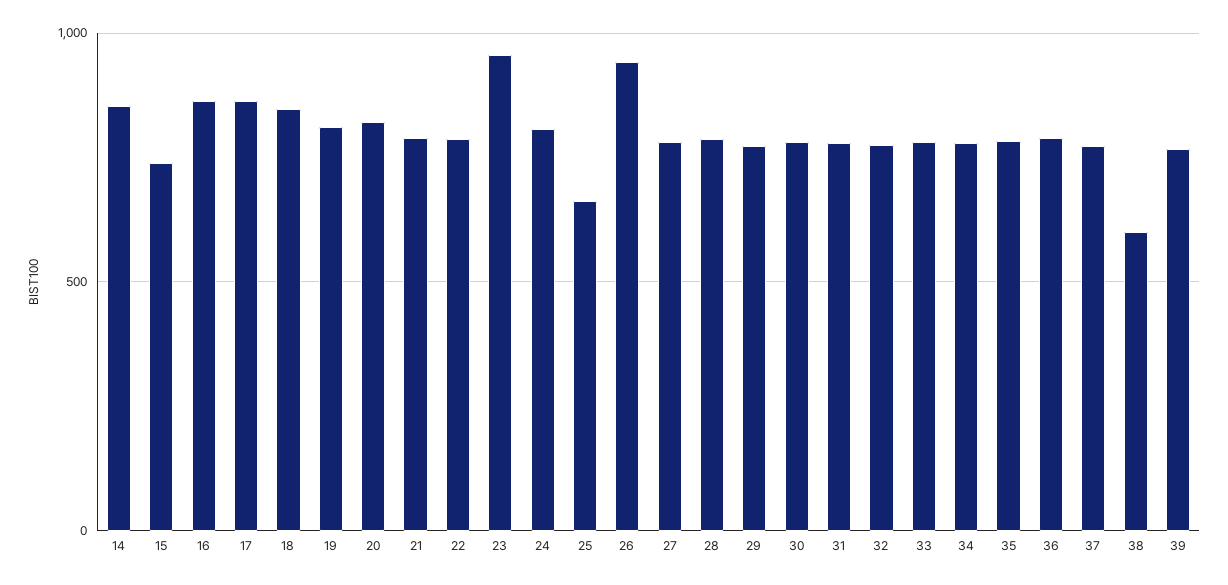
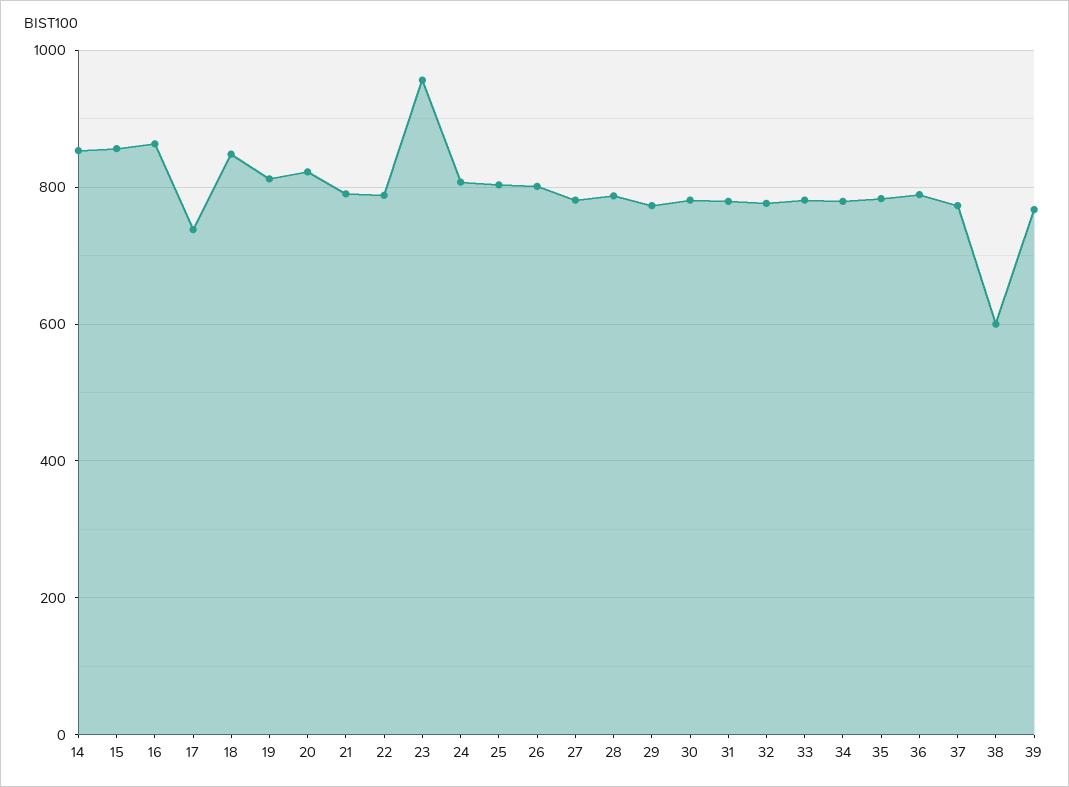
  {
    "14": 860,
-   "15": 750,
+   "15": 860,
    "16": 860,
-   "17": 850,
+   "17": 740,
    "18": 840,
    "19": 820,
    "20": 820,
    "21": 800,
    "22": 780,
    "23": 960,
    "24": 800,
-   "25": 650,
+   "25": 800,
-   "26": 950,
+   "26": 800,
    "27": 780,
    "28": 780,
    "29": 780,
    "30": 780,
    "31": 780,
    "32": 780,
    "33": 780,
    "34": 780,
    "35": 780,
    "36": 780,
    "37": 780,
    "38": 600,
    "39": 760
  }

